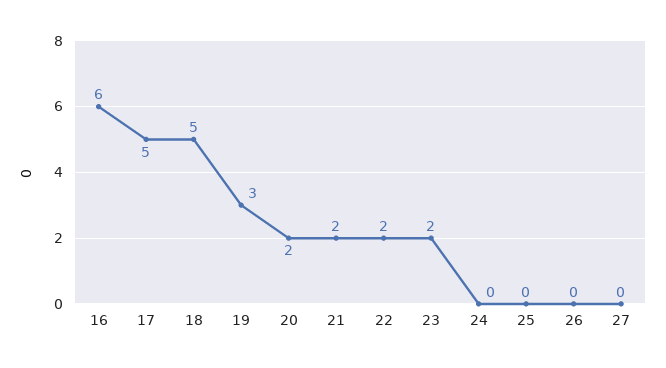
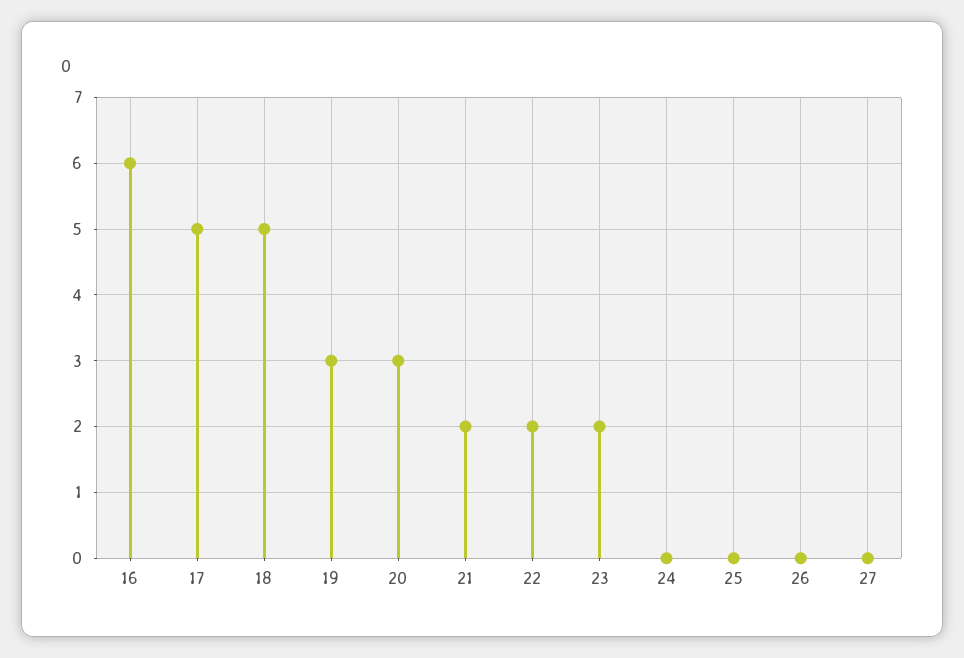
  {
    "16": 6,
    "17": 5,
    "18": 5,
    "19": 3,
-   "20": 2,
+   "20": 3,
    "21": 2,
    "22": 2,
    "23": 2,
    "24": 0,
    "25": 0,
    "26": 0,
    "27": 0
  }

